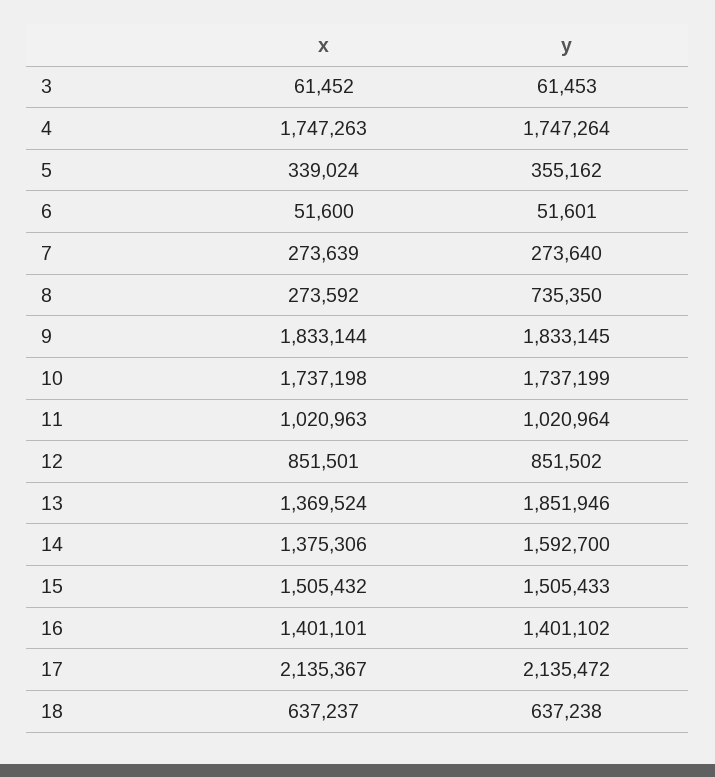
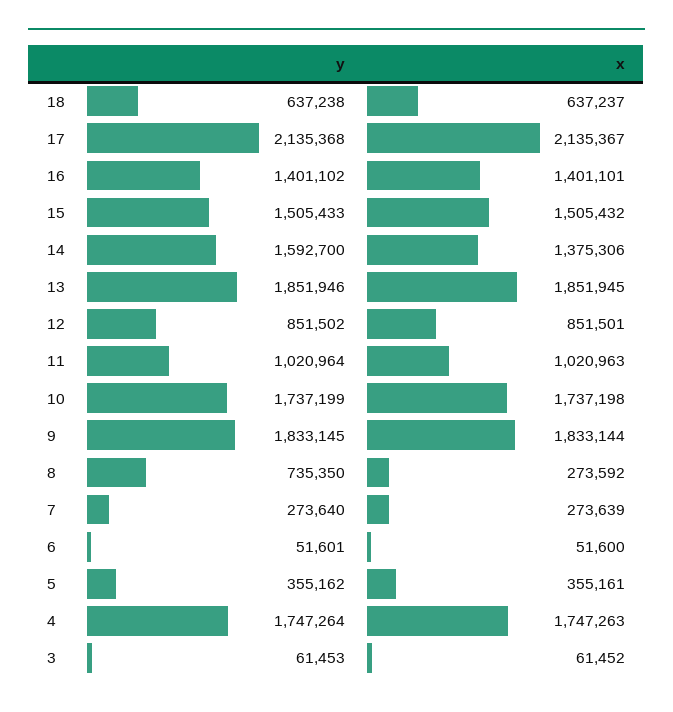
  {
    "x": {
      "3": 61452,
      "4": 1747263,
-     "5": 339024,
+     "5": 355161,
      "6": 51600,
      "7": 273639,
      "8": 273592,
      "9": 1833144,
      "10": 1737198,
      "11": 1020963,
      "12": 851501,
-     "13": 1369524,
+     "13": 1851945,
      "14": 1375306,
      "15": 1505432,
      "16": 1401101,
      "17": 2135367,
      "18": 637237
    },
    "y": {
      "3": 61453,
      "4": 1747264,
      "5": 355162,
      "6": 51601,
      "7": 273640,
      "8": 735350,
      "9": 1833145,
      "10": 1737199,
      "11": 1020964,
      "12": 851502,
      "13": 1851946,
      "14": 1592700,
      "15": 1505433,
      "16": 1401102,
-     "17": 2135472,
+     "17": 2135368,
      "18": 637238
    }
  }

